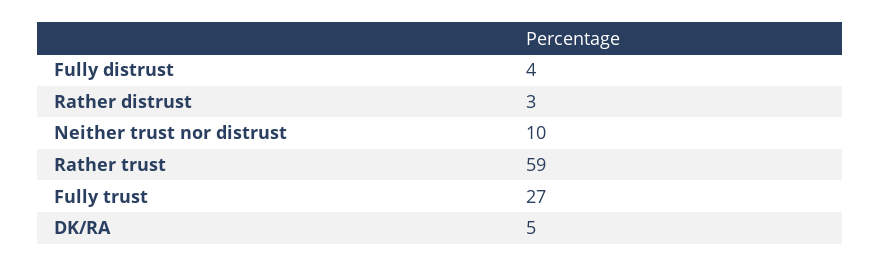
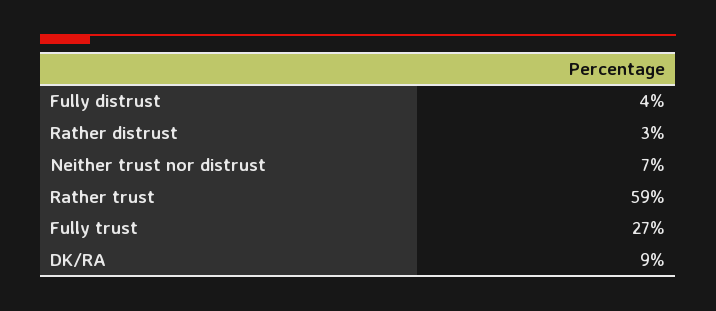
  {
    "Fully distrust": 4,
    "Rather distrust": 3,
-   "Neither trust nor distrust": 10,
+   "Neither trust nor distrust": 7,
    "Rather trust": 59,
    "Fully trust": 27,
-   "DK/RA": 5
+   "DK/RA": 9
  }

